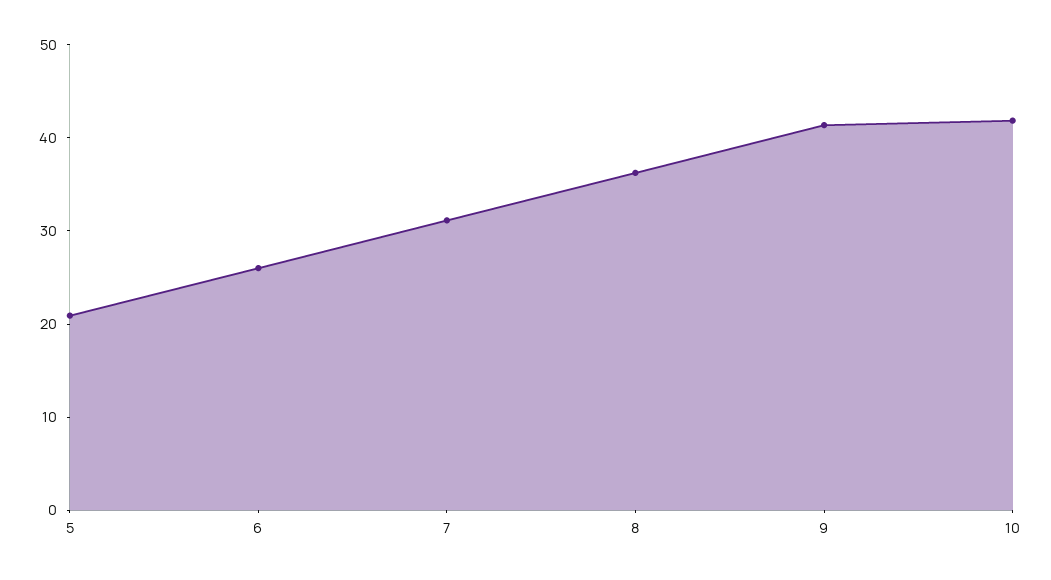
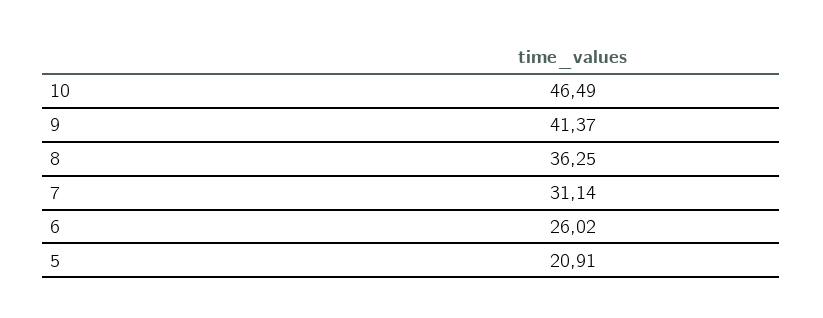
  {
    "5": 20.91,
    "6": 26.02,
    "7": 31.14,
    "8": 36.25,
    "9": 41.37,
-   "10": 42
+   "10": 46.49
  }

